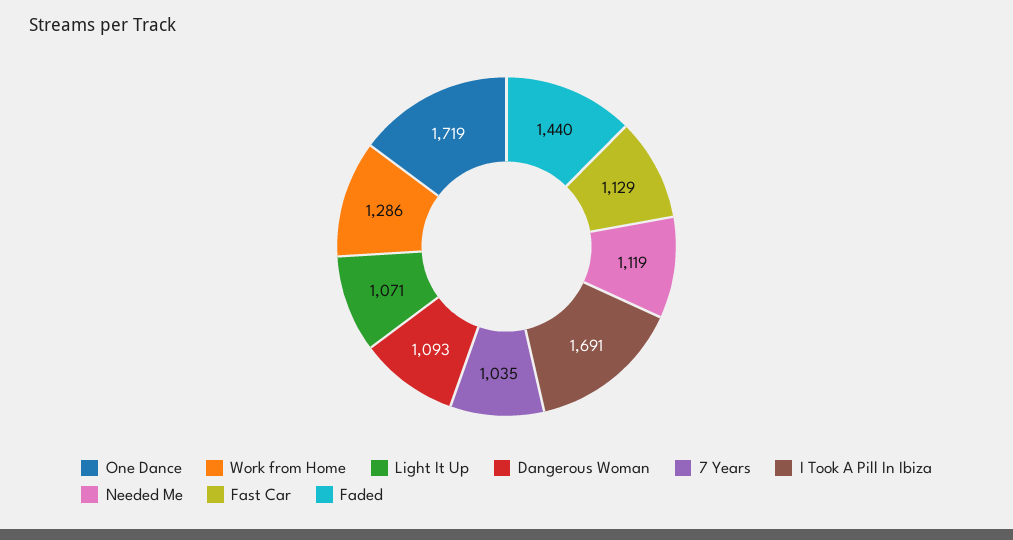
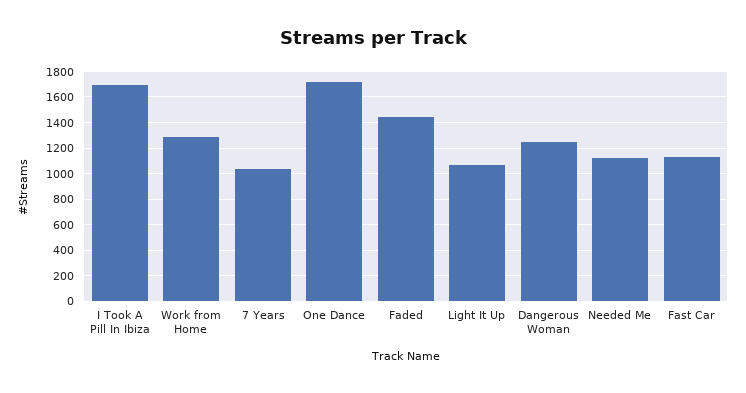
  {
    "One Dance": 1719,
    "Work from Home": 1286,
    "Light It Up": 1071,
-   "Dangerous Woman": 1093,
+   "Dangerous Woman": 1250,
    "7 Years": 1035,
    "I Took A Pill In Ibiza": 1691,
    "Needed Me": 1119,
    "Fast Car": 1129,
    "Faded": 1440
  }

